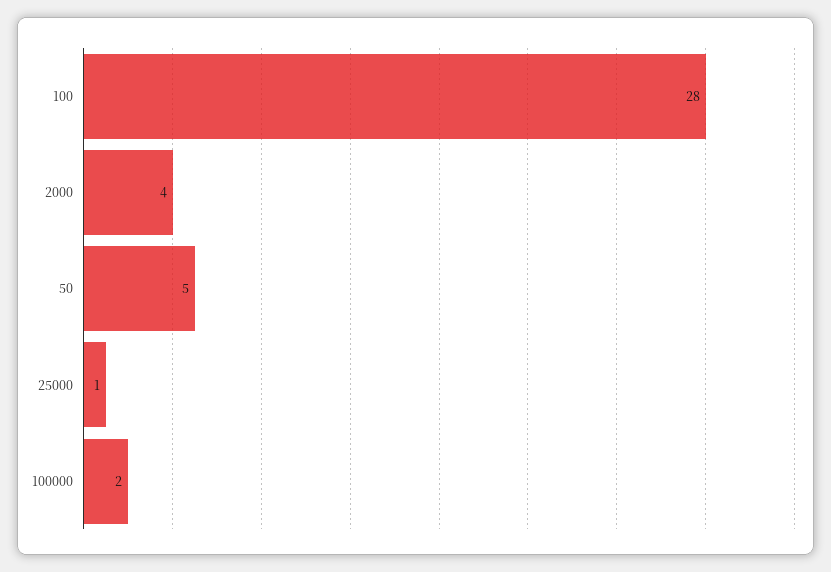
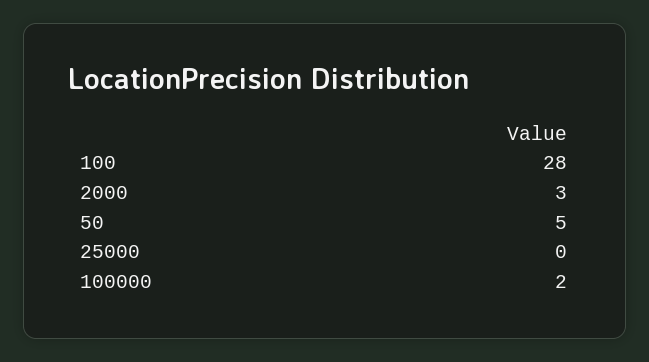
  {
    "100": 28,
-   "2000": 4,
+   "2000": 3,
    "50": 5,
-   "25000": 1,
+   "25000": 0,
    "100000": 2
  }

